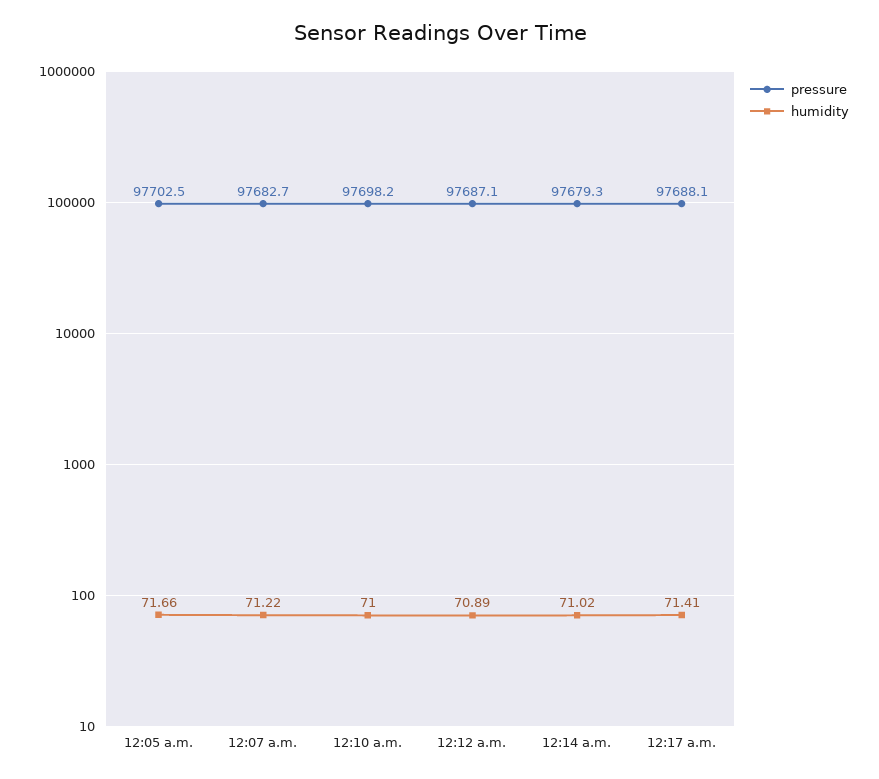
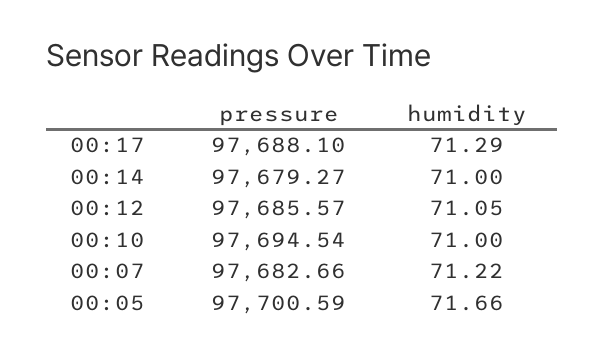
  {
    "pressure": {
-     "12:05 a.m.": 97702.5,
+     "12:05 a.m.": 97700.59,
      "12:07 a.m.": 97682.66,
-     "12:10 a.m.": 97698.2,
+     "12:10 a.m.": 97694.54,
-     "12:12 a.m.": 97687.1,
+     "12:12 a.m.": 97685.57,
      "12:14 a.m.": 97679.27,
      "12:17 a.m.": 97688.1
    },
    "humidity": {
      "12:05 a.m.": 71.66,
      "12:07 a.m.": 71.22,
      "12:10 a.m.": 71,
-     "12:12 a.m.": 70.89,
+     "12:12 a.m.": 71.05,
-     "12:14 a.m.": 71.02,
+     "12:14 a.m.": 71,
-     "12:17 a.m.": 71.41
+     "12:17 a.m.": 71.29
    }
  }

